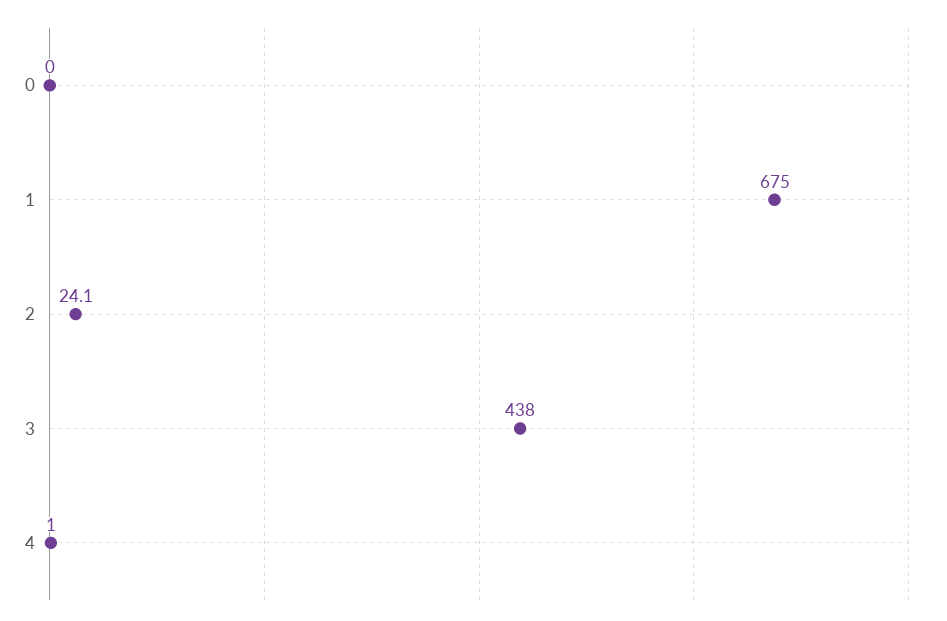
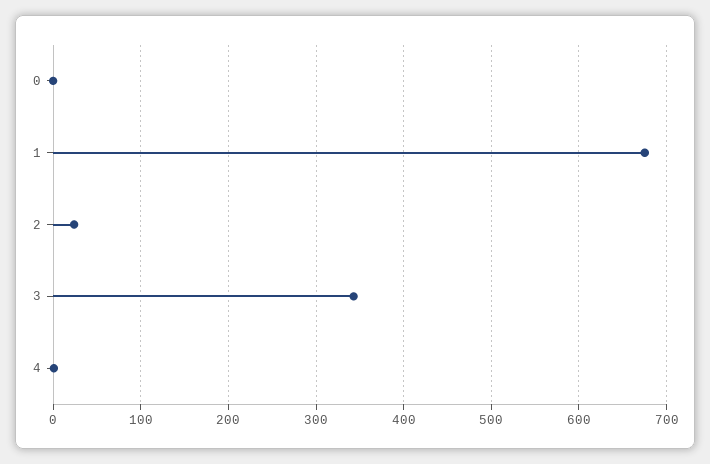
  {
    "0": 0,
    "1": 675,
    "2": 24.1,
-   "3": 438,
+   "3": 340,
    "4": 1
  }

